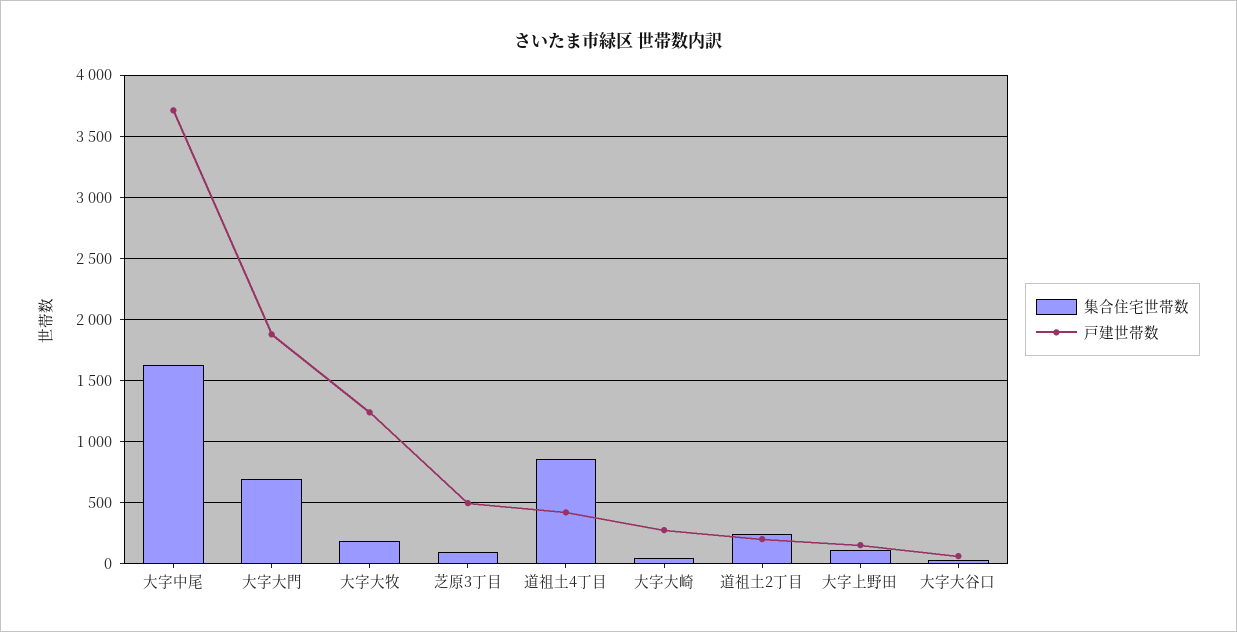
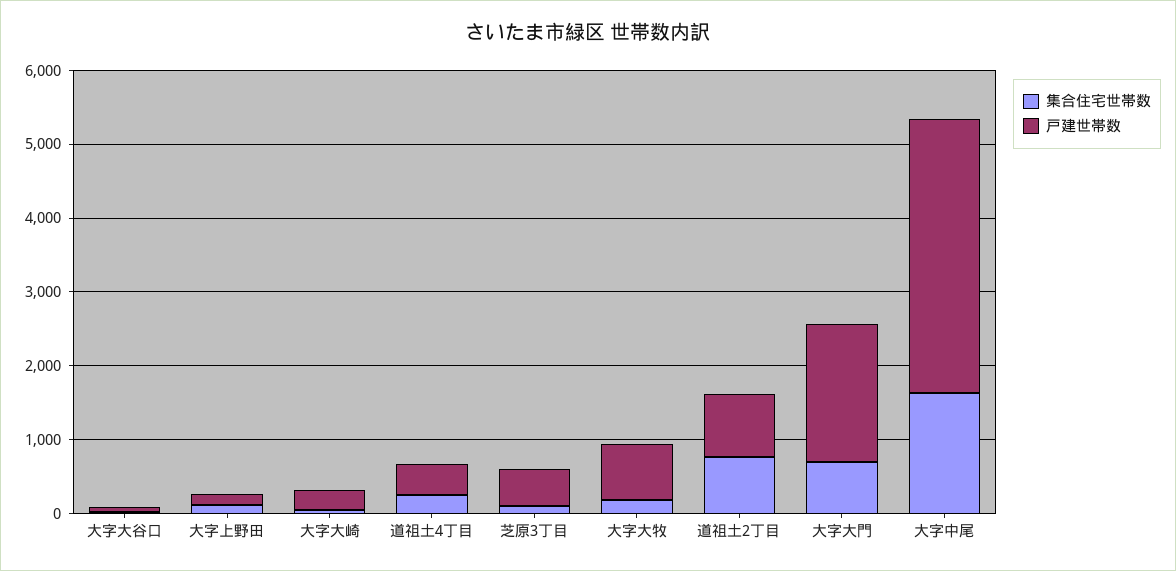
  {
    "集合住宅世帯数": {
      "大字中尾": 1650,
      "大字大門": 700,
      "大字大牧": 200,
      "芝原3丁目": 100,
-     "道祖土4丁目": 850,
+     "道祖土4丁目": 200,
      "大字大崎": 50,
-     "道祖土2丁目": 250,
+     "道祖土2丁目": 800,
      "大字上野田": 100,
      "大字大谷口": 50
    },
    "戸建世帯数": {
      "大字中尾": 3700,
      "大字大門": 1900,
-     "大字大牧": 1250,
+     "大字大牧": 800,
      "芝原3丁目": 500,
      "道祖土4丁目": 400,
      "大字大崎": 300,
-     "道祖土2丁目": 200,
+     "道祖土2丁目": 800,
      "大字上野田": 150,
      "大字大谷口": 50
    }
  }

